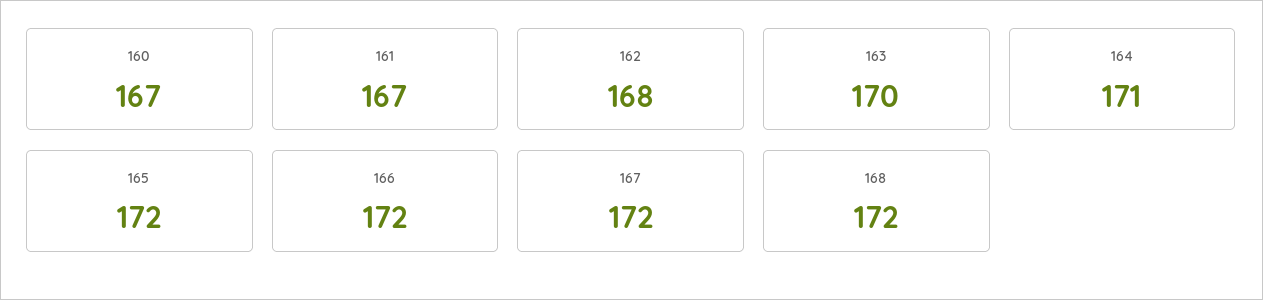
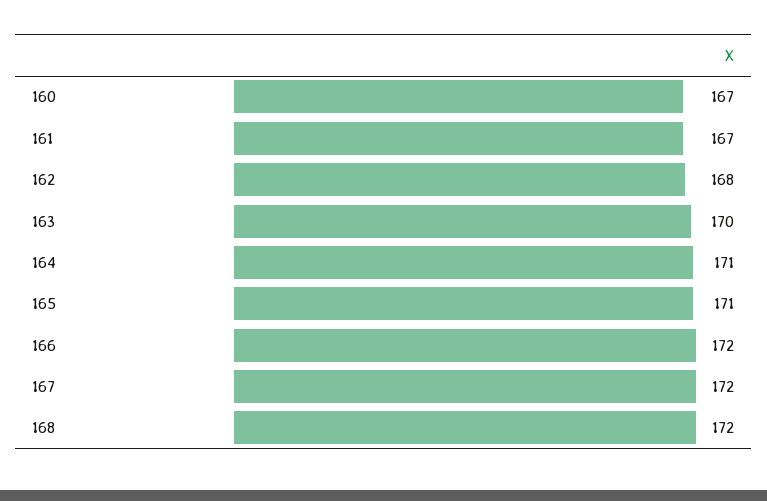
  {
    "160": 167,
    "161": 167,
    "162": 168,
    "163": 170,
    "164": 171,
-   "165": 172,
+   "165": 171,
    "166": 172,
    "167": 172,
    "168": 172
  }

